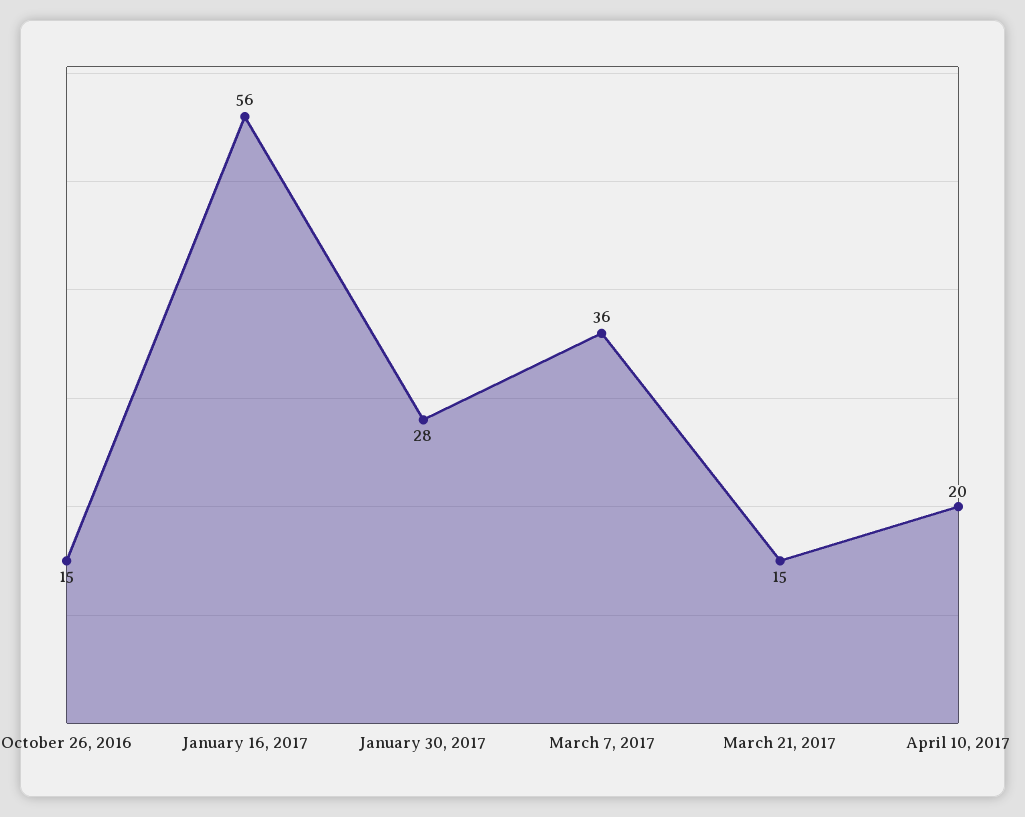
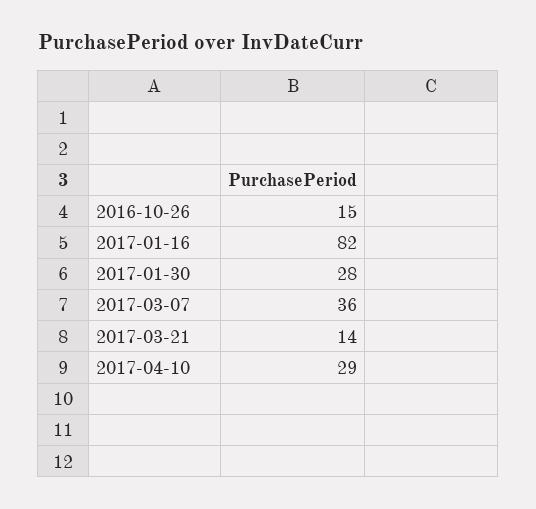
  {
    "October 26, 2016": 15,
-   "January 16, 2017": 56,
+   "January 16, 2017": 82,
    "January 30, 2017": 28,
    "March 7, 2017": 36,
-   "March 21, 2017": 15,
+   "March 21, 2017": 14,
-   "April 10, 2017": 20
+   "April 10, 2017": 29
  }

